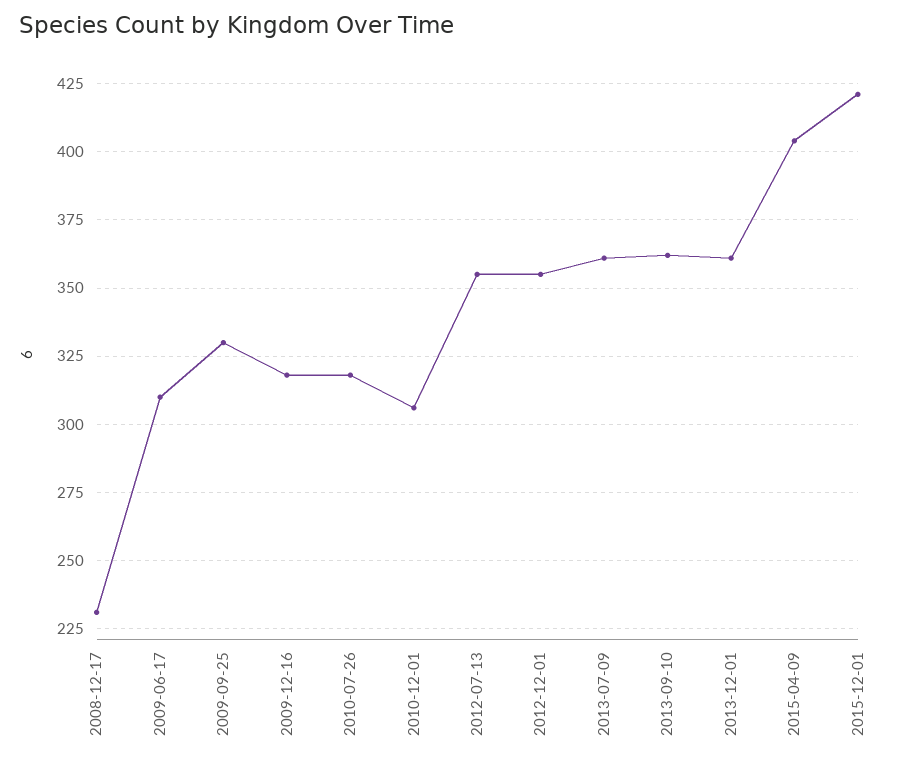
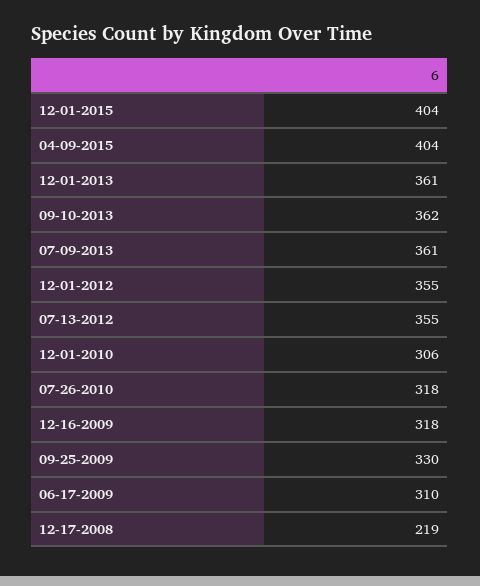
  {
-   "2008-12-17": 230,
+   "2008-12-17": 219,
    "2009-06-17": 310,
    "2009-09-25": 330,
    "2009-12-16": 318,
    "2010-07-26": 318,
    "2010-12-01": 306,
    "2012-07-13": 355,
    "2012-12-01": 355,
    "2013-07-09": 361,
    "2013-09-10": 362,
    "2013-12-01": 361,
    "2015-04-09": 404,
-   "2015-12-01": 420
+   "2015-12-01": 404
  }

